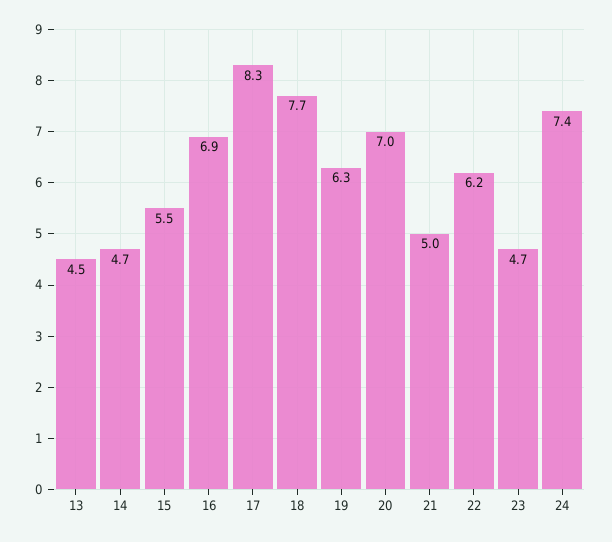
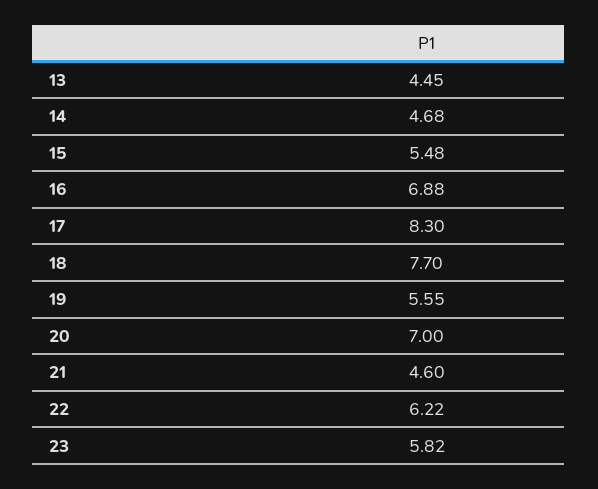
  {
    "13": 4.45,
    "14": 4.68,
    "15": 5.48,
    "16": 6.88,
    "17": 8.3,
    "18": 7.7,
-   "19": 6.3,
+   "19": 5.55,
    "20": 7,
-   "21": 5,
+   "21": 4.6,
    "22": 6.22,
-   "23": 4.7,
+   "23": 5.82
-   "24": 7.4
  }

